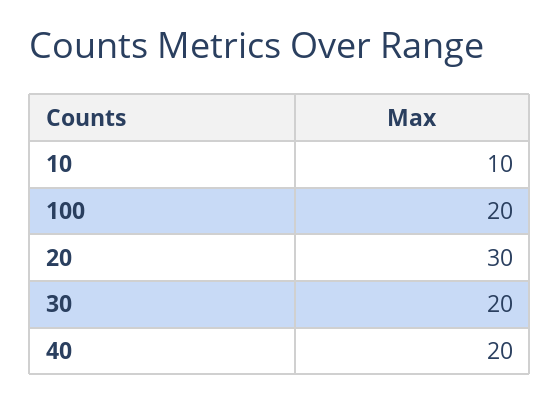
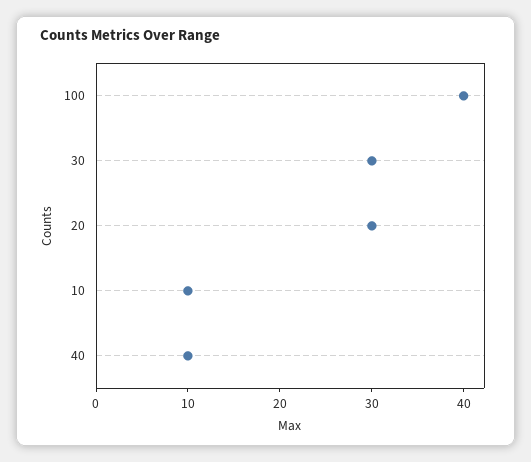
  {
    "10": 10,
-   "100": 20,
+   "100": 40,
    "20": 30,
-   "30": 20,
+   "30": 30,
-   "40": 20
+   "40": 10
  }

